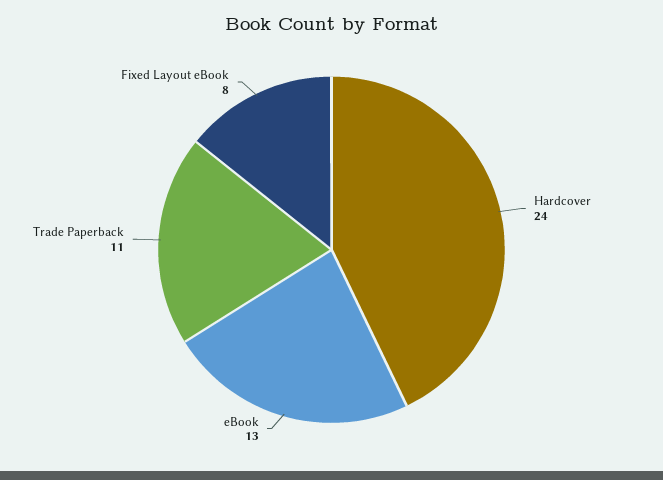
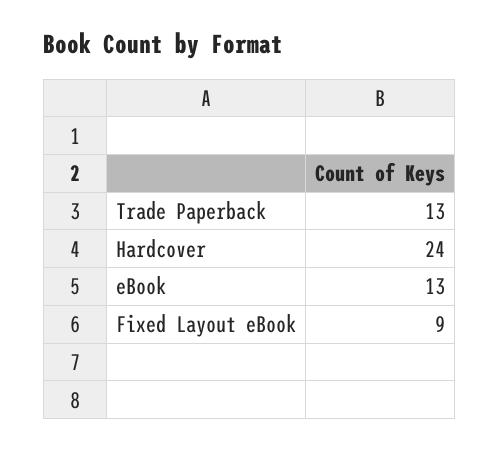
  {
    "Hardcover": 24,
    "eBook": 13,
-   "Trade Paperback": 11,
+   "Trade Paperback": 13,
-   "Fixed Layout eBook": 8
+   "Fixed Layout eBook": 9
  }

